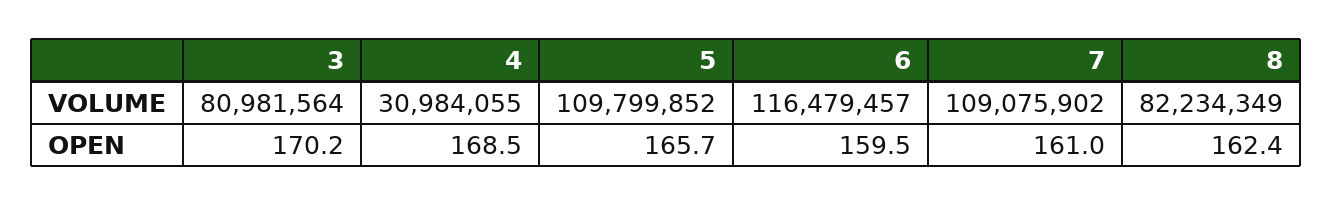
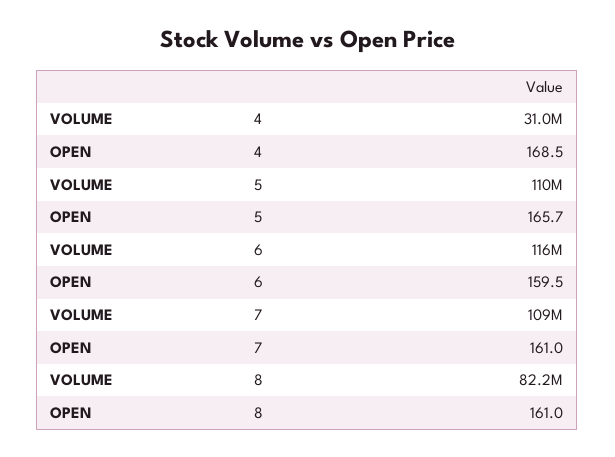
  {
-   "3": {
-     "VOLUME": 80981564,
-     "OPEN": 170.2
-   },
    "4": {
      "VOLUME": 30984055,
      "OPEN": 168.5
    },
    "5": {
      "VOLUME": 109799852,
      "OPEN": 165.7
    },
    "6": {
      "VOLUME": 116479457,
      "OPEN": 159.5
    },
    "7": {
      "VOLUME": 109075902,
      "OPEN": 161
    },
    "8": {
      "VOLUME": 82234349,
-     "OPEN": 162.4
+     "OPEN": 161
    }
  }

